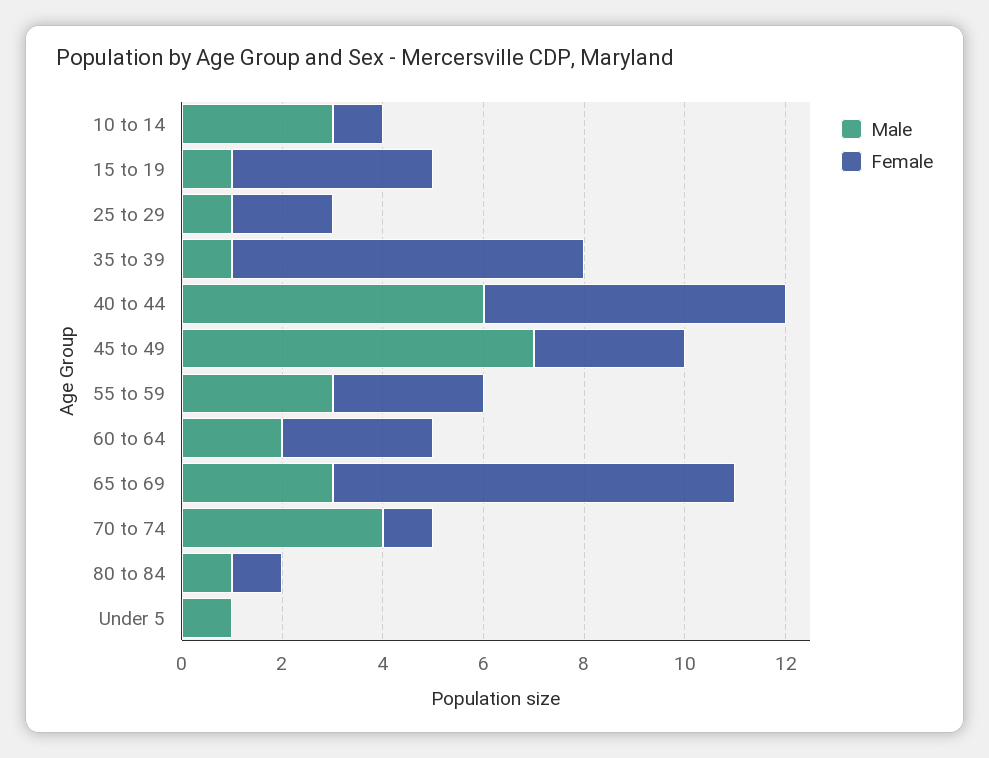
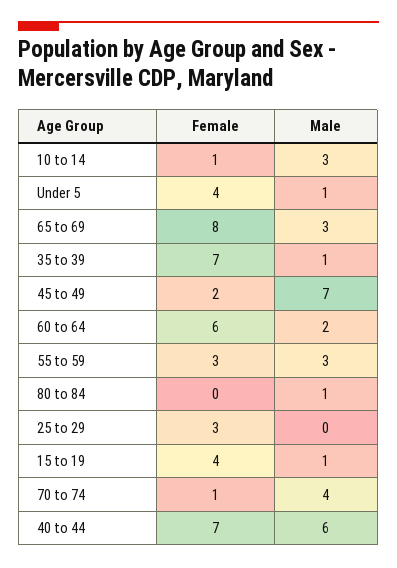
  {
    "Male": {
      "10 to 14": 3,
      "15 to 19": 1,
-     "25 to 29": 1,
+     "25 to 29": 0,
      "35 to 39": 1,
      "40 to 44": 6,
      "45 to 49": 7,
      "55 to 59": 3,
      "60 to 64": 2,
      "65 to 69": 3,
      "70 to 74": 4,
      "80 to 84": 1,
      "Under 5": 1
    },
    "Female": {
      "10 to 14": 1,
      "15 to 19": 4,
-     "25 to 29": 2,
+     "25 to 29": 3,
      "35 to 39": 7,
-     "40 to 44": 6,
+     "40 to 44": 7,
-     "45 to 49": 3,
+     "45 to 49": 2,
      "55 to 59": 3,
-     "60 to 64": 3,
+     "60 to 64": 6,
      "65 to 69": 8,
      "70 to 74": 1,
-     "80 to 84": 1,
+     "80 to 84": 0,
-     "Under 5": 0
+     "Under 5": 4
    }
  }

